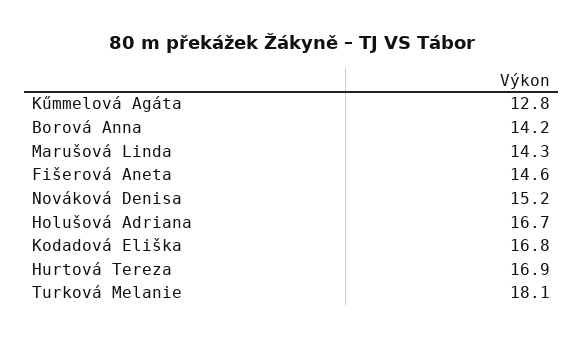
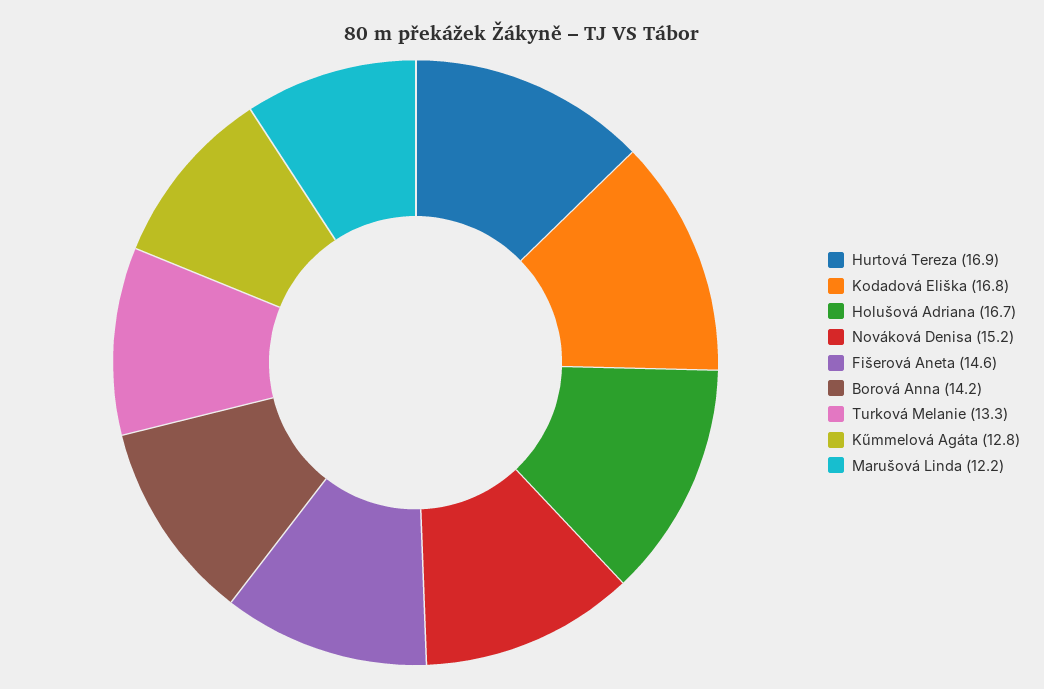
  {
    "Kűmmelová Agáta": 12.8,
    "Borová Anna": 14.2,
-   "Marušová Linda": 14.3,
+   "Marušová Linda": 12.2,
    "Fišerová Aneta": 14.6,
    "Nováková Denisa": 15.2,
    "Holušová Adriana": 16.7,
    "Kodadová Eliška": 16.8,
    "Hurtová Tereza": 16.9,
-   "Turková Melanie": 18.1
+   "Turková Melanie": 13.3
  }

